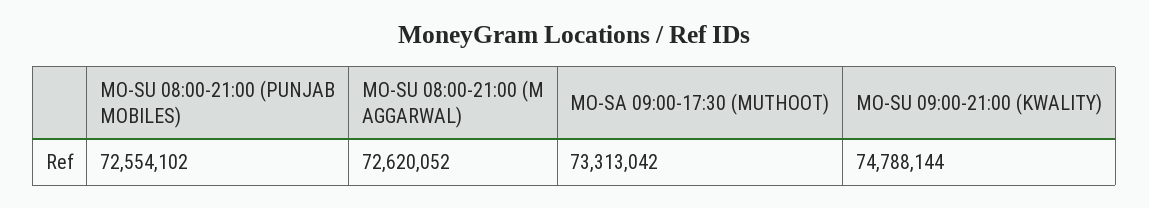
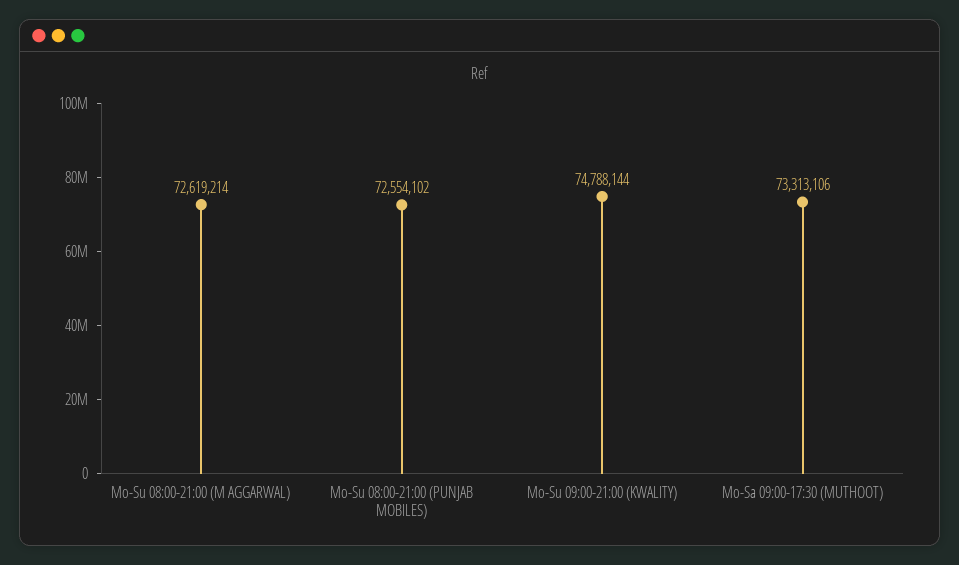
  {
    "MO-SU 08:00-21:00 (PUNJAB MOBILES)": 72554102,
-   "MO-SU 08:00-21:00 (M AGGARWAL)": 72620052,
+   "MO-SU 08:00-21:00 (M AGGARWAL)": 72619214,
-   "MO-SA 09:00-17:30 (MUTHOOT)": 73313042,
+   "MO-SA 09:00-17:30 (MUTHOOT)": 73313106,
    "MO-SU 09:00-21:00 (KWALITY)": 74788144
  }

